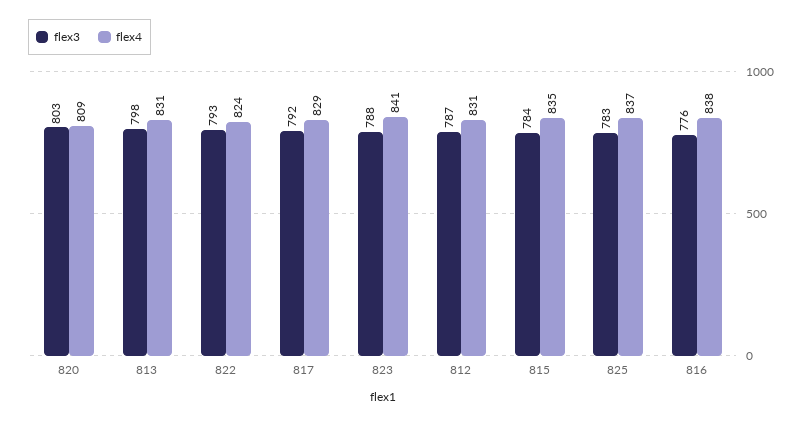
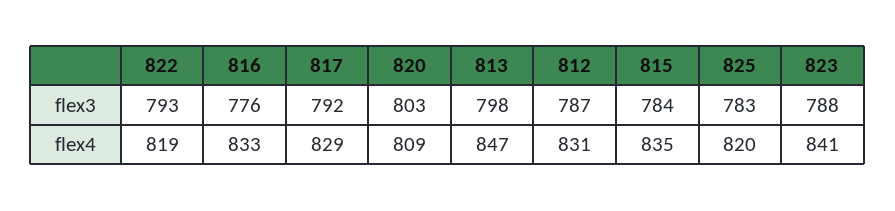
  {
    "flex3": {
      "820": 803,
      "813": 798,
      "822": 793,
      "817": 792,
      "823": 788,
      "812": 787,
      "815": 784,
      "825": 783,
      "816": 776
    },
    "flex4": {
      "820": 809,
-     "813": 831,
+     "813": 847,
-     "822": 824,
+     "822": 819,
      "817": 829,
      "823": 841,
      "812": 831,
      "815": 835,
-     "825": 837,
+     "825": 820,
-     "816": 838
+     "816": 833
    }
  }

